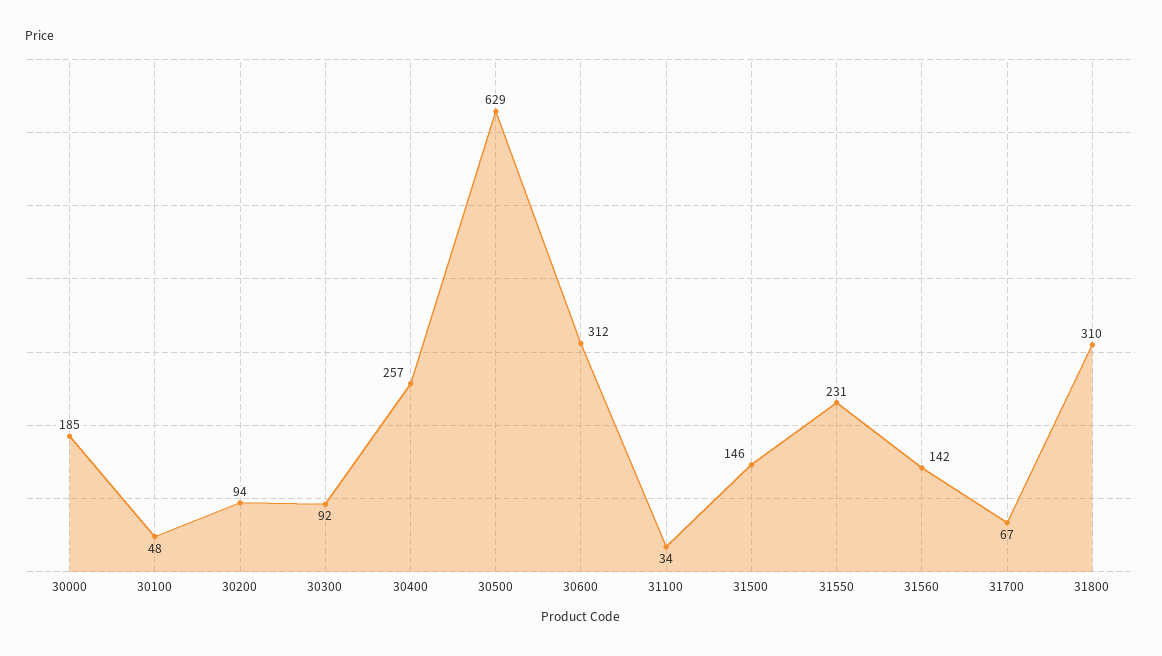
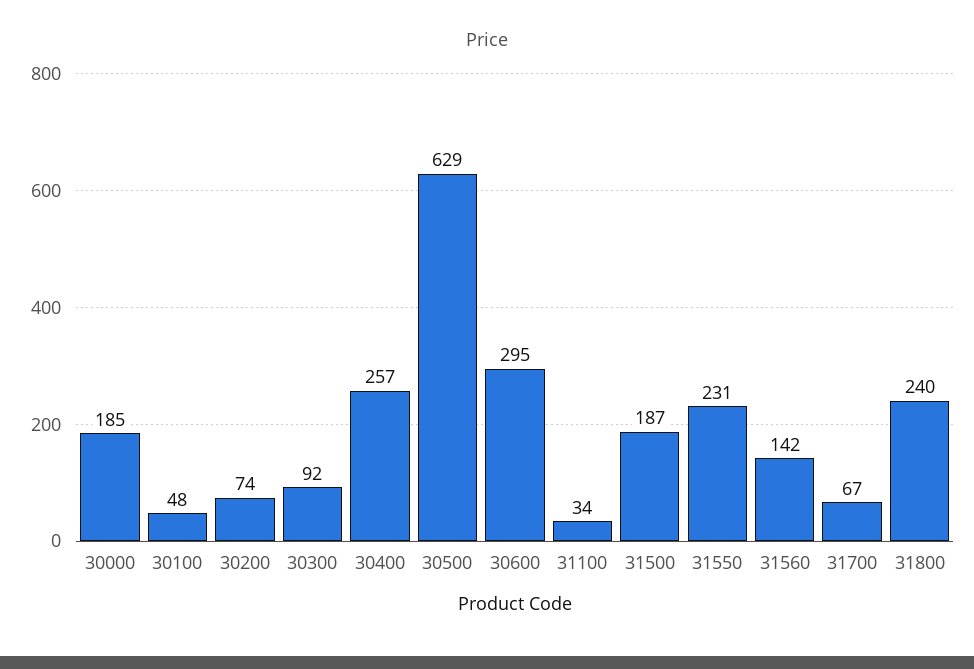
  {
    "30000": 185,
    "30100": 48,
-   "30200": 94,
+   "30200": 74,
    "30300": 92,
    "30400": 257,
    "30500": 629,
-   "30600": 312,
+   "30600": 295,
    "31100": 34,
-   "31500": 146,
+   "31500": 187,
    "31550": 231,
    "31560": 142,
    "31700": 67,
-   "31800": 310
+   "31800": 240
  }

